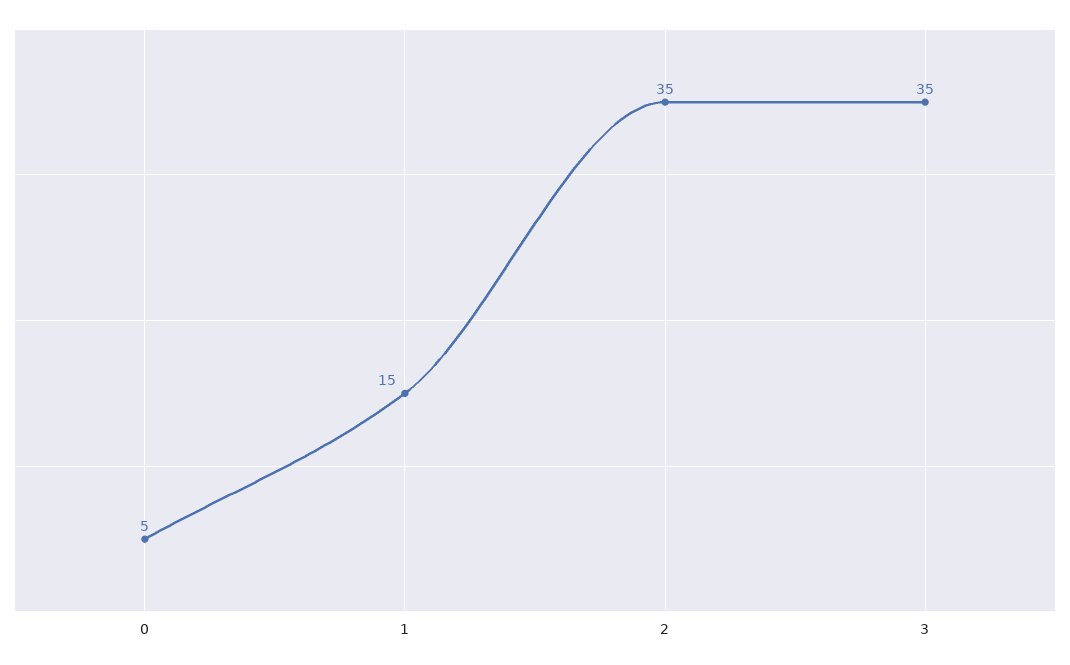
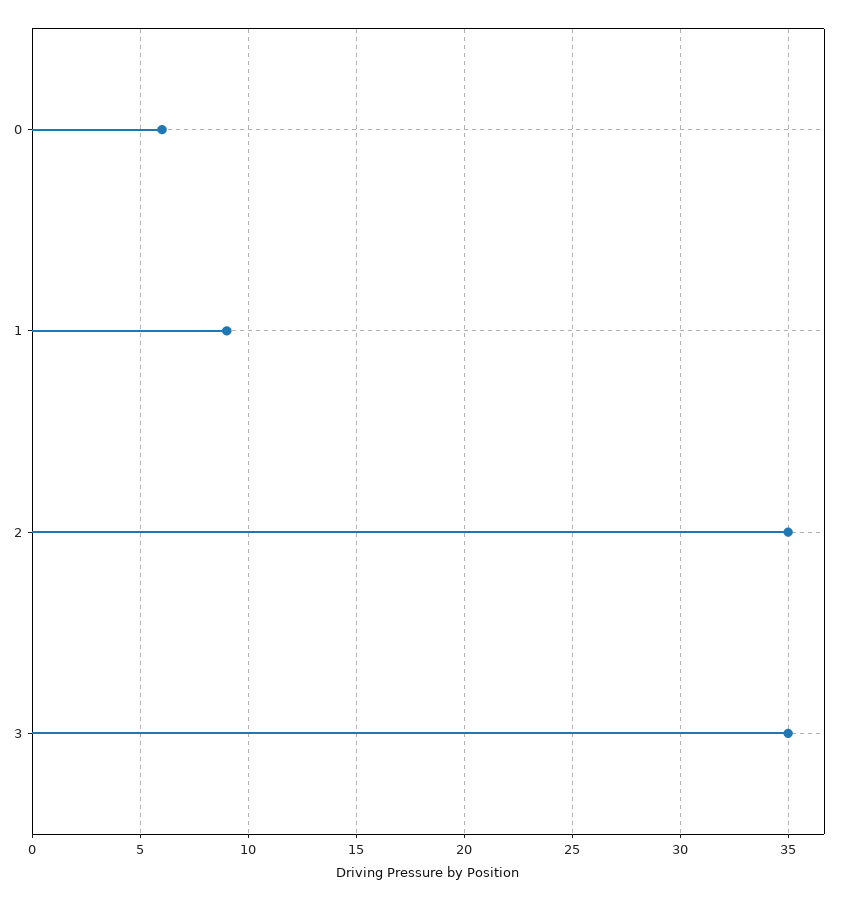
  {
-   "0": 5,
+   "0": 6,
-   "1": 15,
+   "1": 9,
    "2": 35,
    "3": 35
  }

